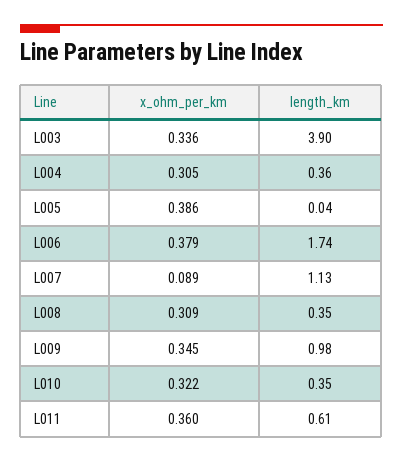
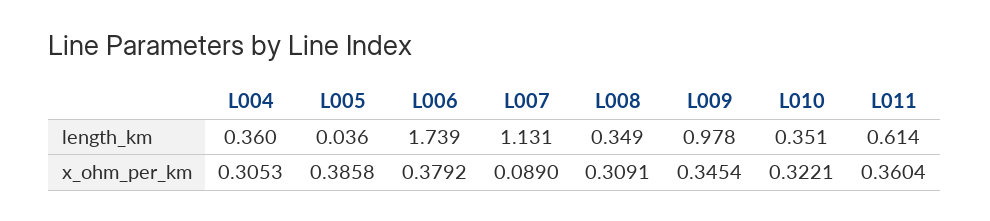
  {
    "x_ohm_per_km": {
-     "L003": 0.336,
      "L004": 0.3053,
      "L005": 0.3858,
      "L006": 0.3792,
      "L007": 0.089,
      "L008": 0.3091,
      "L009": 0.3454,
      "L010": 0.3221,
      "L011": 0.3604
    },
    "length_km": {
-     "L003": 3.9,
      "L004": 0.36,
      "L005": 0.036,
      "L006": 1.739,
      "L007": 1.131,
      "L008": 0.349,
      "L009": 0.978,
      "L010": 0.351,
      "L011": 0.614
    }
  }

